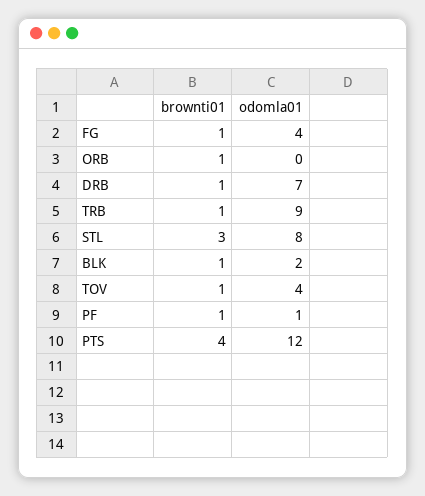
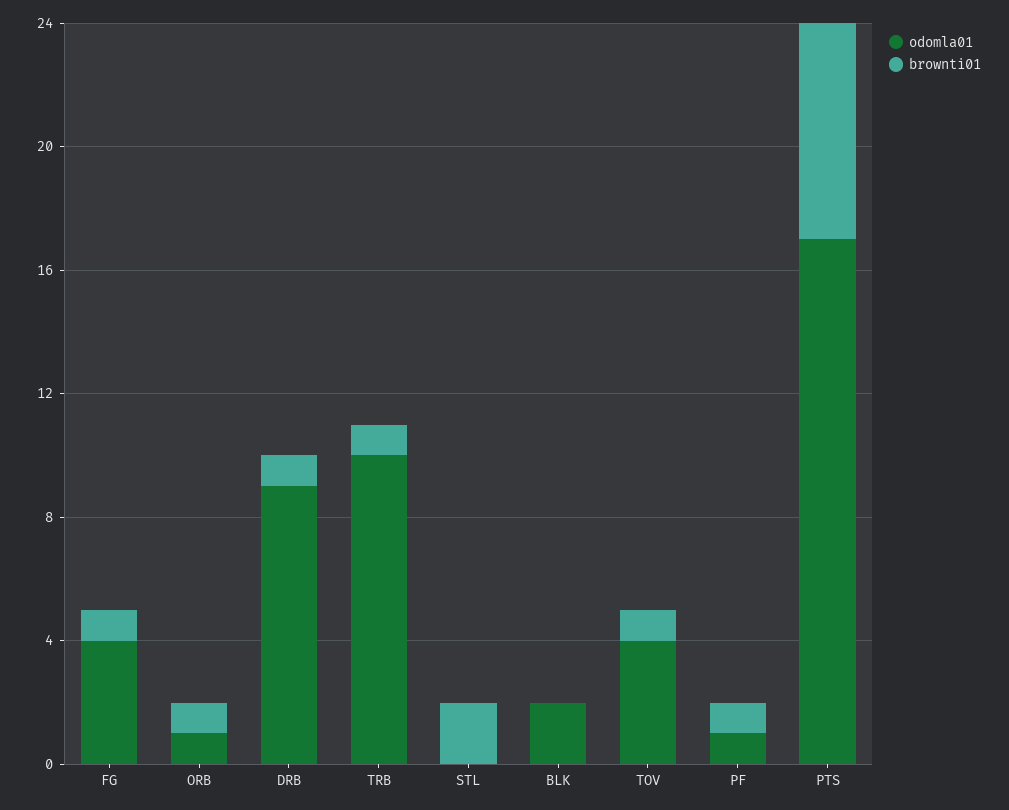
  {
    "brownti01": {
      "FG": 1,
      "ORB": 1,
      "DRB": 1,
      "TRB": 1,
-     "STL": 3,
+     "STL": 2,
-     "BLK": 1,
+     "BLK": 0,
      "TOV": 1,
      "PF": 1,
-     "PTS": 4
+     "PTS": 7
    },
    "odomla01": {
      "FG": 4,
-     "ORB": 0,
+     "ORB": 1,
-     "DRB": 7,
+     "DRB": 9,
-     "TRB": 9,
+     "TRB": 10,
-     "STL": 8,
+     "STL": 0,
      "BLK": 2,
      "TOV": 4,
      "PF": 1,
-     "PTS": 12
+     "PTS": 17
    }
  }

